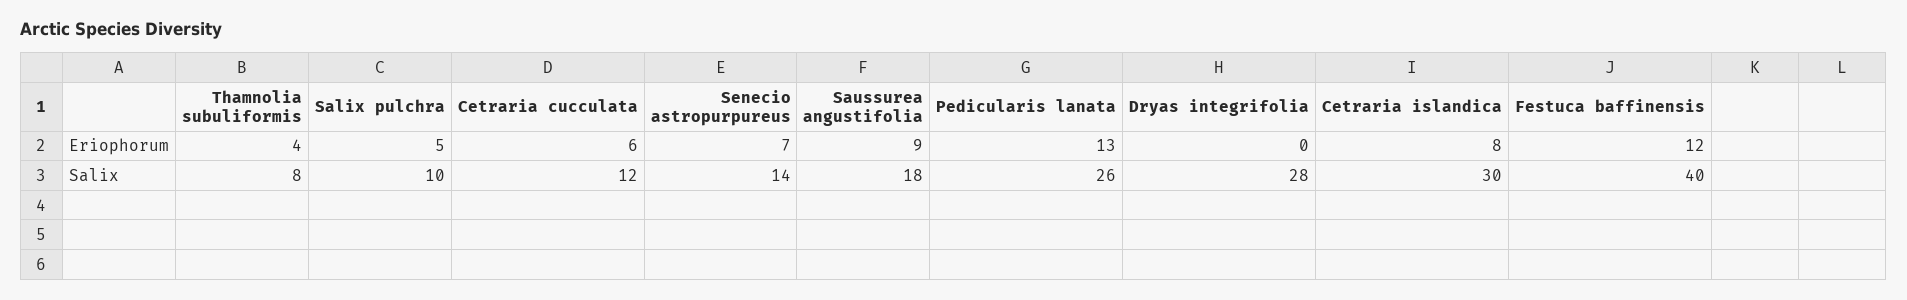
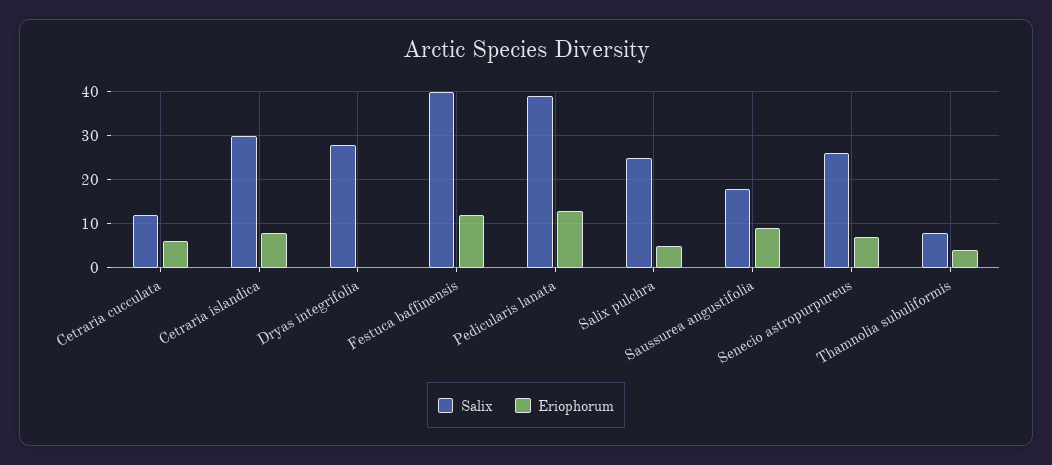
  {
    "Eriophorum": {
      "Thamnolia subuliformis": 4,
      "Salix pulchra": 5,
      "Cetraria cucculata": 6,
      "Senecio astropurpureus": 7,
      "Saussurea angustifolia": 9,
      "Pedicularis lanata": 13,
      "Dryas integrifolia": 0,
      "Cetraria islandica": 8,
      "Festuca baffinensis": 12
    },
    "Salix": {
      "Thamnolia subuliformis": 8,
-     "Salix pulchra": 10,
+     "Salix pulchra": 25,
      "Cetraria cucculata": 12,
-     "Senecio astropurpureus": 14,
+     "Senecio astropurpureus": 25,
      "Saussurea angustifolia": 18,
-     "Pedicularis lanata": 26,
+     "Pedicularis lanata": 40,
      "Dryas integrifolia": 28,
      "Cetraria islandica": 30,
      "Festuca baffinensis": 40
    }
  }

